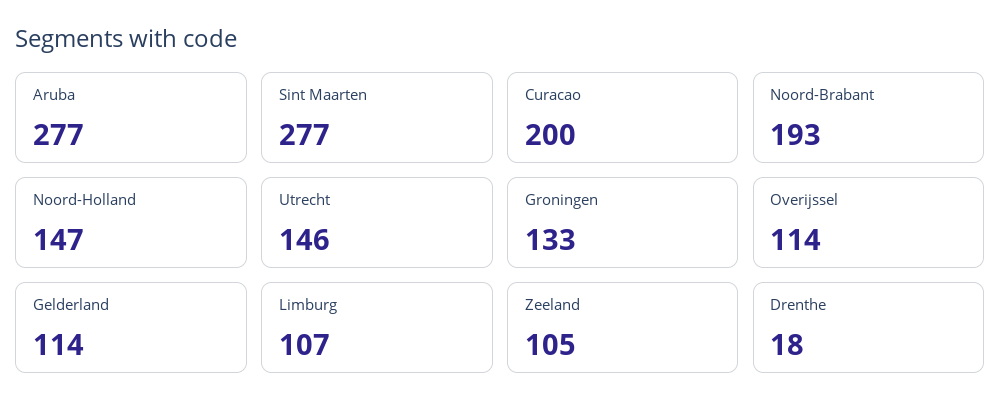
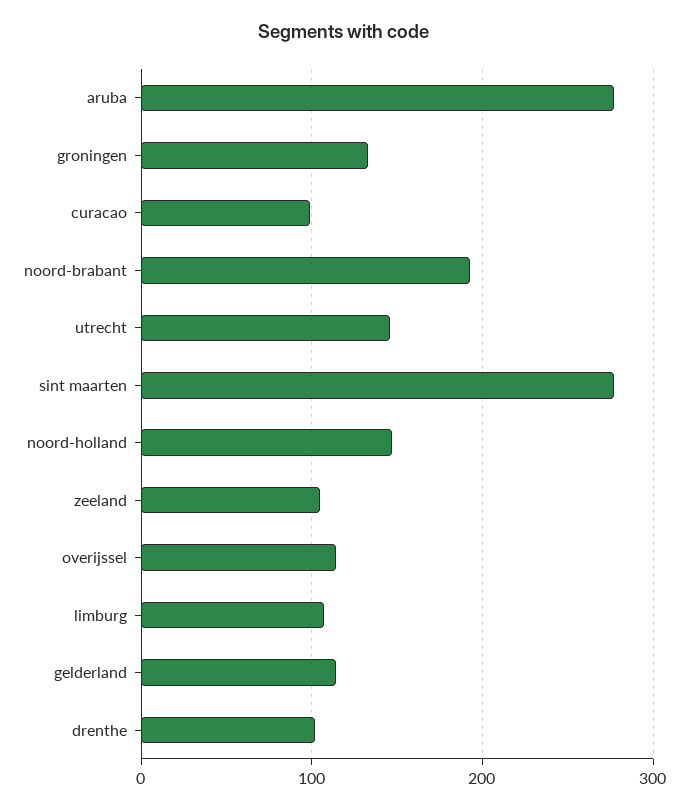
  {
    "Aruba": 277,
    "Sint Maarten": 277,
-   "Curacao": 200,
+   "Curacao": 100,
    "Noord-Brabant": 193,
    "Noord-Holland": 147,
    "Utrecht": 146,
    "Groningen": 133,
    "Overijssel": 114,
    "Gelderland": 114,
    "Limburg": 107,
    "Zeeland": 105,
-   "Drenthe": 18
+   "Drenthe": 100
  }

